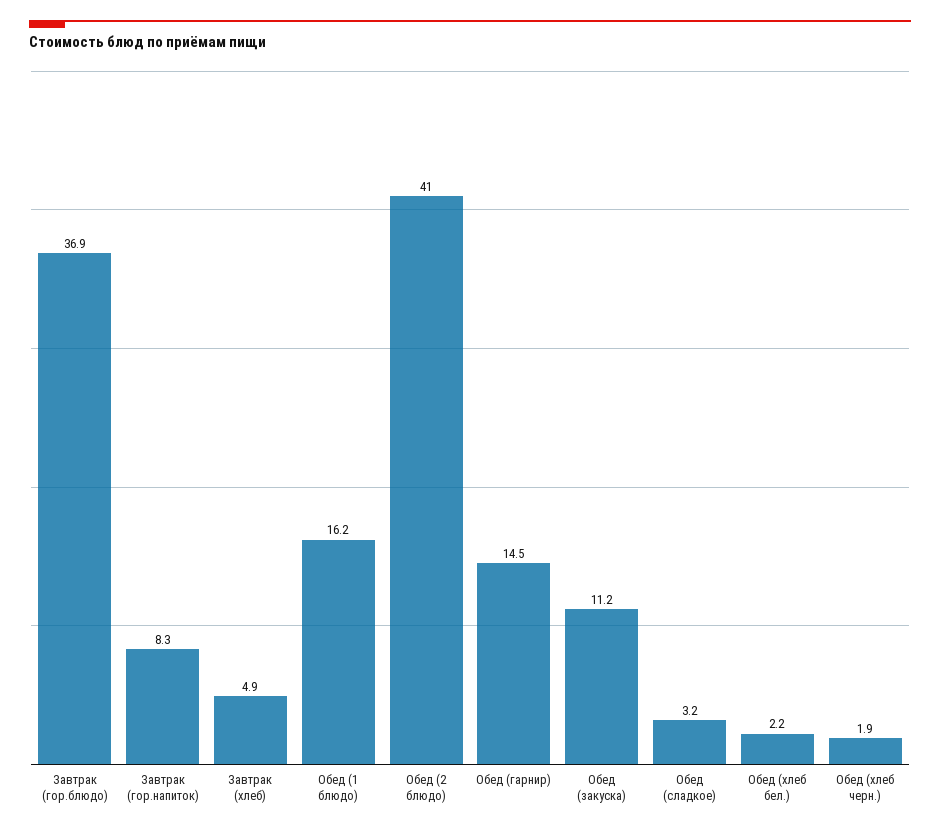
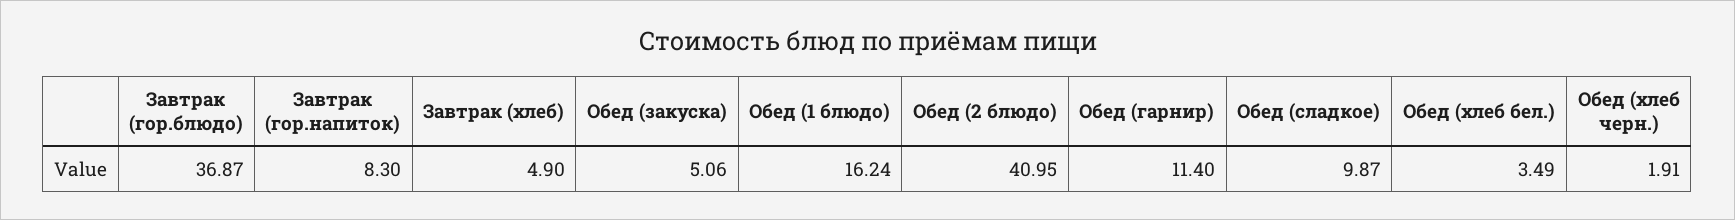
  {
    "Завтрак (гор.блюдо)": 36.87,
    "Завтрак (гор.напиток)": 8.3,
    "Завтрак (хлеб)": 4.9,
    "Обед (1 блюдо)": 16.24,
    "Обед (2 блюдо)": 40.95,
-   "Обед (гарнир)": 14.5,
+   "Обед (гарнир)": 11.4,
-   "Обед (закуска)": 11.2,
+   "Обед (закуска)": 5.06,
-   "Обед (сладкое)": 3.2,
+   "Обед (сладкое)": 9.87,
-   "Обед (хлеб бел.)": 2.2,
+   "Обед (хлеб бел.)": 3.49,
    "Обед (хлеб черн.)": 1.91
  }

